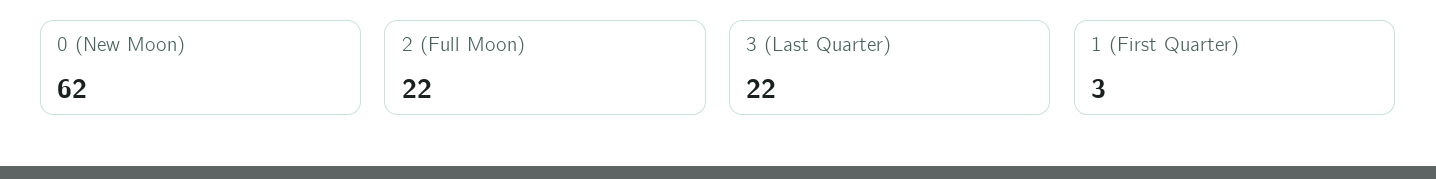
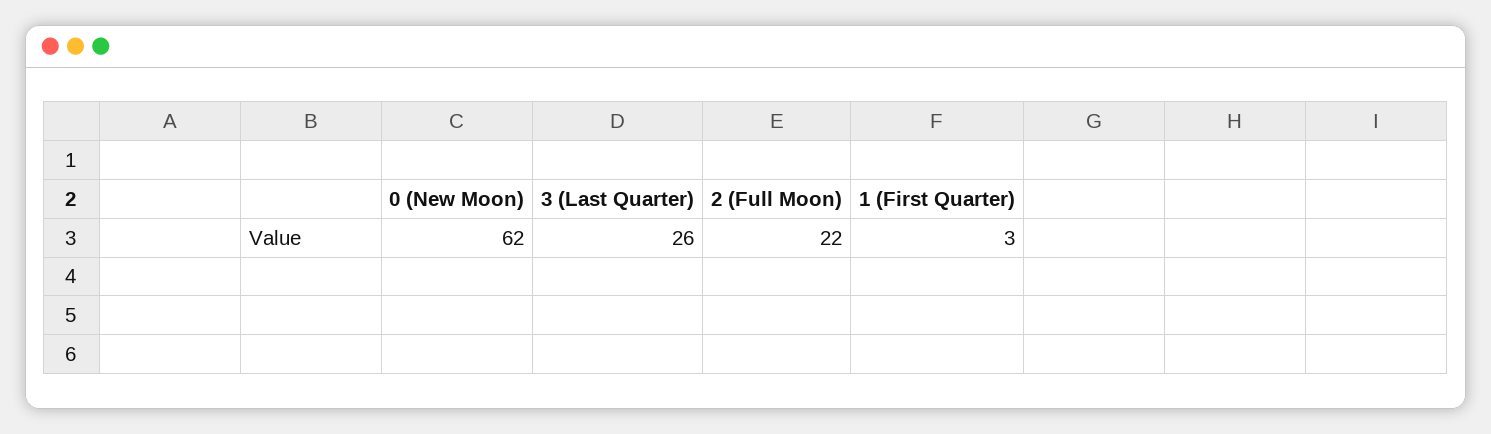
  {
    "0 (New Moon)": 62,
    "2 (Full Moon)": 22,
-   "3 (Last Quarter)": 22,
+   "3 (Last Quarter)": 26,
    "1 (First Quarter)": 3
  }

